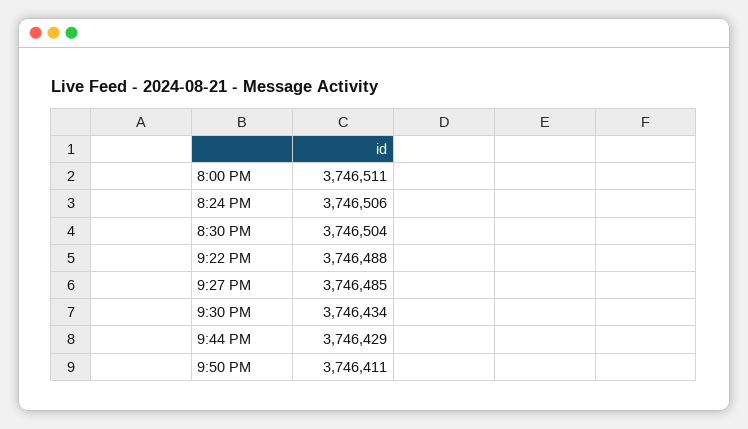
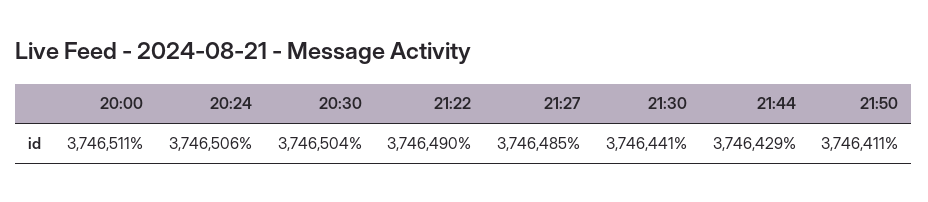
  {
    "8:00 PM": 3746511,
    "8:24 PM": 3746506,
    "8:30 PM": 3746504,
-   "9:22 PM": 3746488,
+   "9:22 PM": 3746490,
    "9:27 PM": 3746485,
-   "9:30 PM": 3746434,
+   "9:30 PM": 3746441,
    "9:44 PM": 3746429,
    "9:50 PM": 3746411
  }

